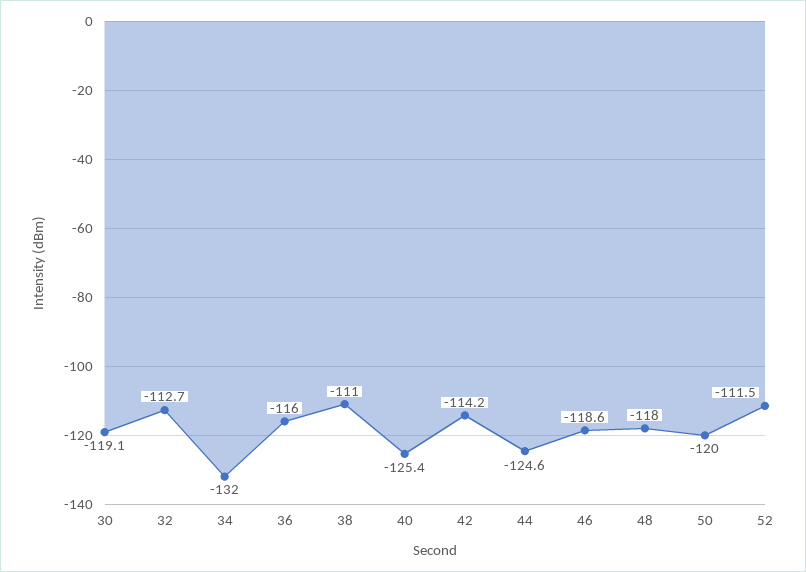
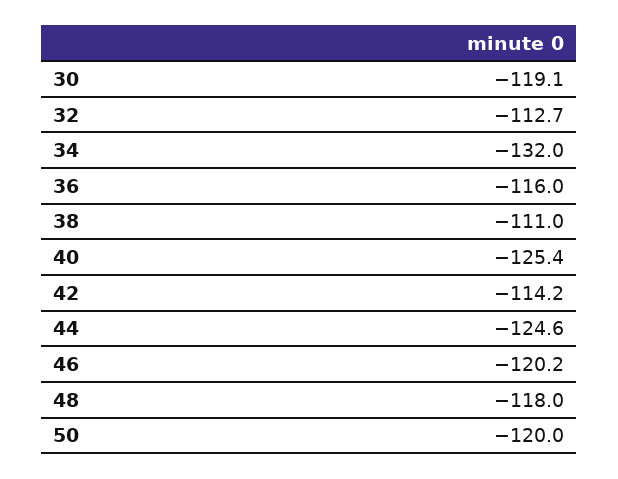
  {
    "30": -119.1,
    "32": -112.7,
    "34": -132,
    "36": -116,
    "38": -111,
    "40": -125.4,
    "42": -114.2,
    "44": -124.6,
-   "46": -118.6,
+   "46": -120.2,
    "48": -118,
-   "50": -120,
+   "50": -120
-   "52": -111.5
  }

